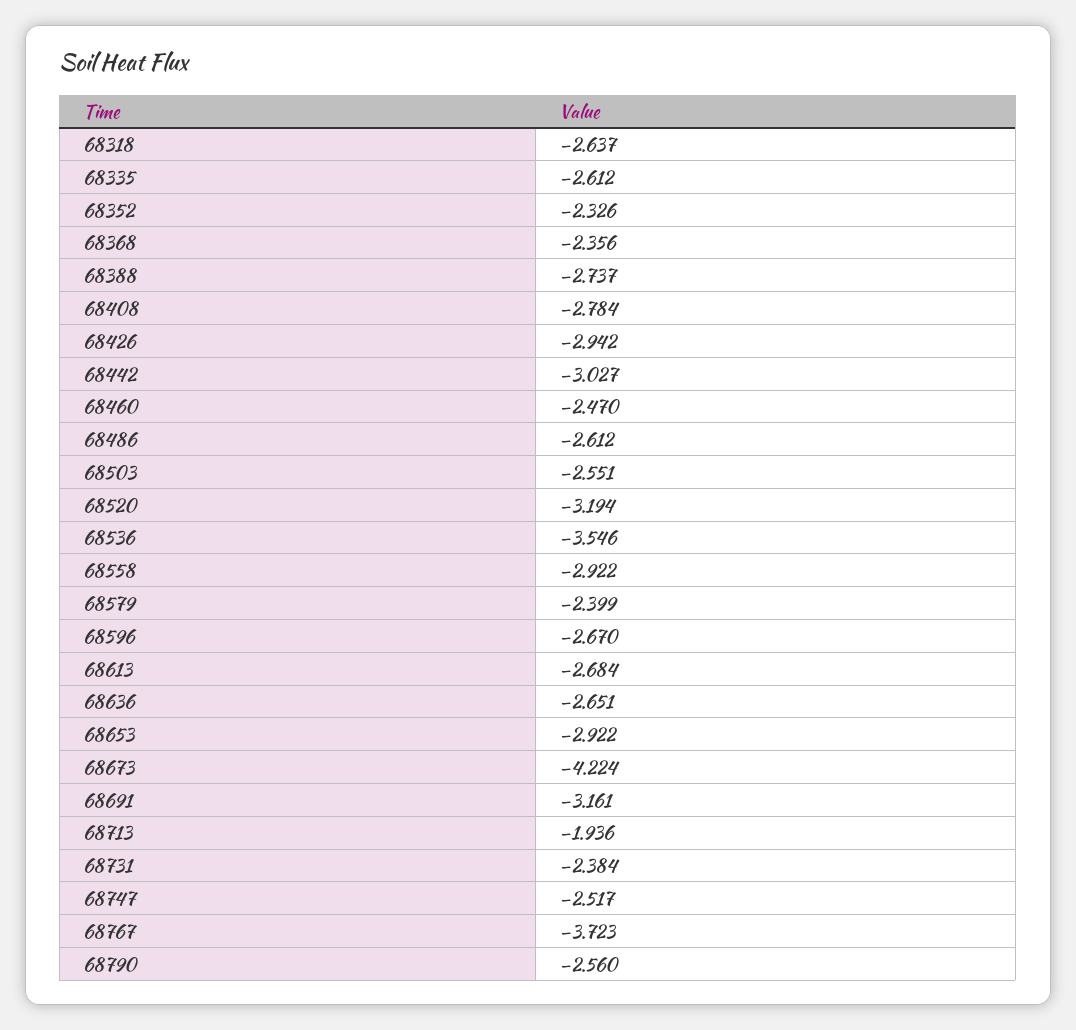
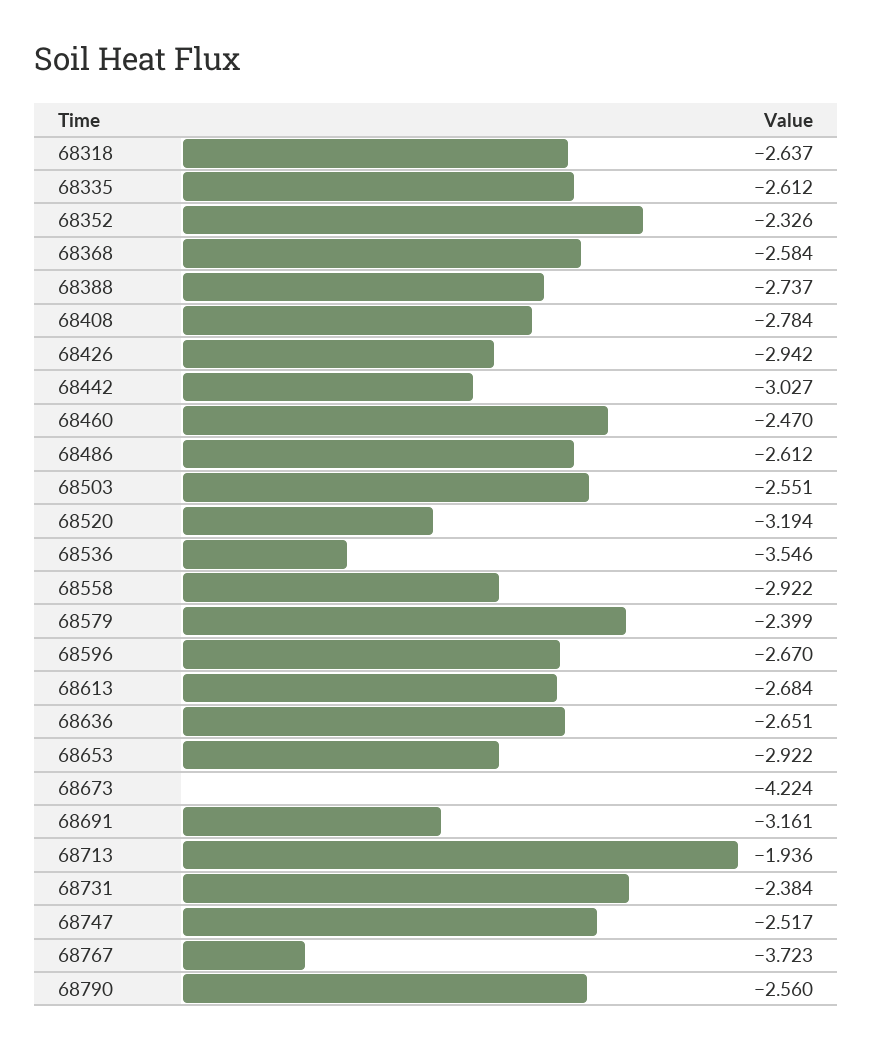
  {
    "68318": -2.637,
    "68335": -2.612,
    "68352": -2.326,
-   "68368": -2.356,
+   "68368": -2.584,
    "68388": -2.737,
    "68408": -2.784,
    "68426": -2.942,
    "68442": -3.027,
    "68460": -2.47,
    "68486": -2.612,
    "68503": -2.551,
    "68520": -3.194,
    "68536": -3.546,
    "68558": -2.922,
    "68579": -2.399,
    "68596": -2.67,
    "68613": -2.684,
    "68636": -2.651,
    "68653": -2.922,
    "68673": -4.224,
    "68691": -3.161,
    "68713": -1.936,
    "68731": -2.384,
    "68747": -2.517,
    "68767": -3.723,
    "68790": -2.56
  }

